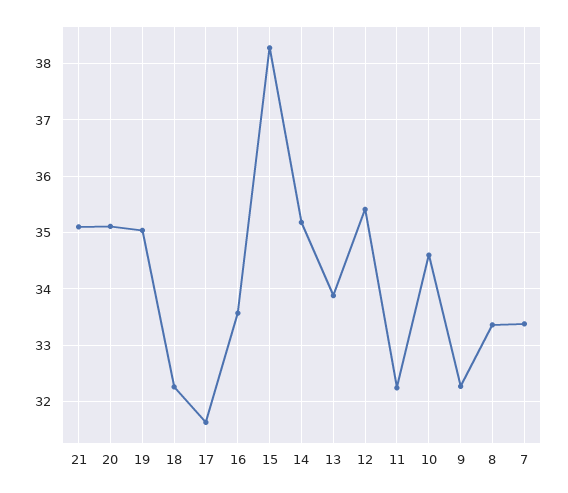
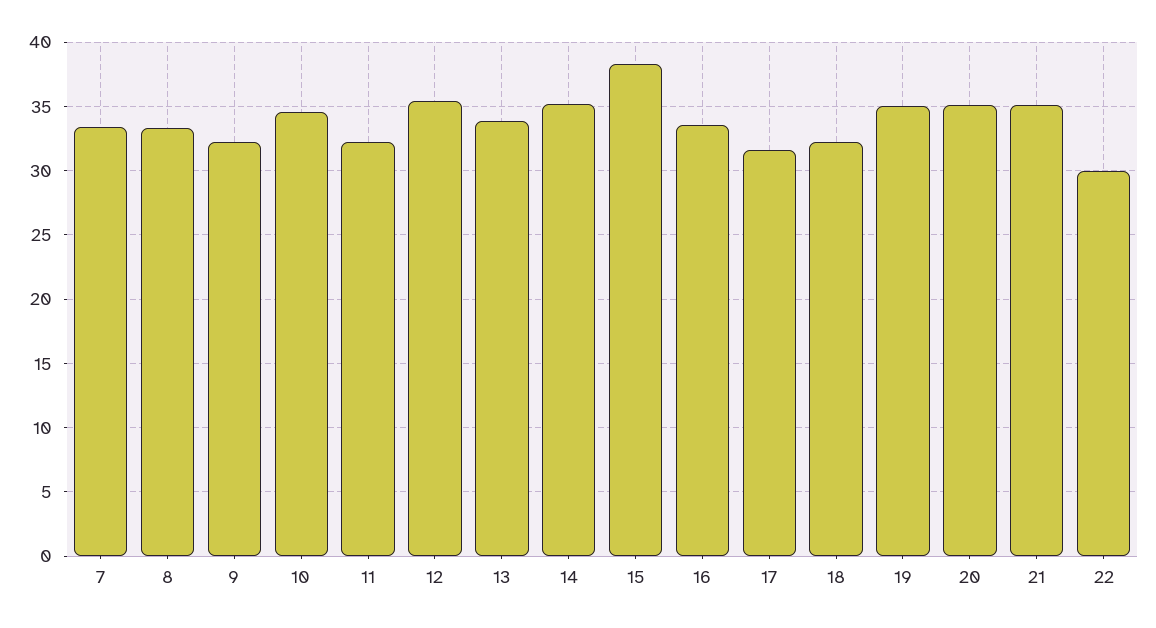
  {
    "21": 35.2,
    "20": 35.2,
    "19": 35,
    "18": 32.2,
    "17": 31.6,
    "16": 33.6,
    "15": 38.2,
    "14": 35.2,
    "13": 33.8,
    "12": 35.4,
    "11": 32.2,
    "10": 34.6,
    "9": 32.2,
    "8": 33.4,
-   "7": 33.4
+   "7": 33.4,
+   "22": 30
  }

